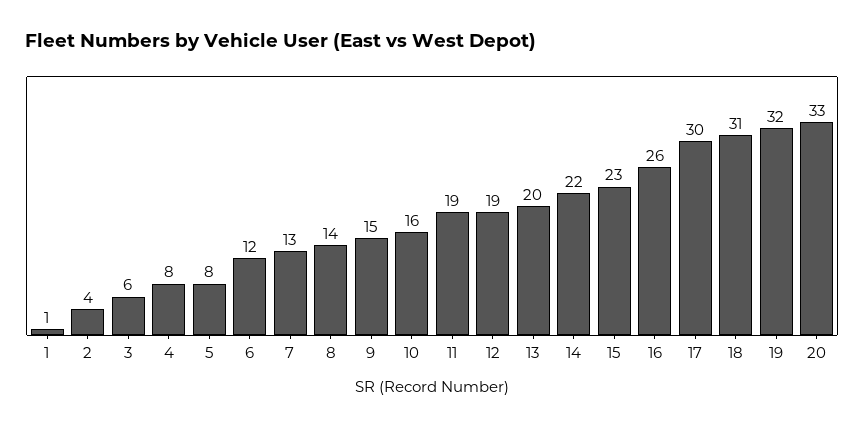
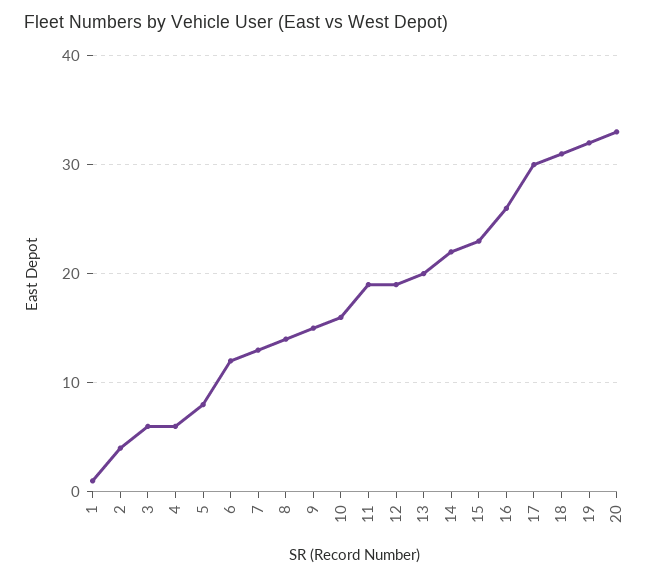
  {
    "1": 1,
    "2": 4,
    "3": 6,
-   "4": 8,
+   "4": 6,
    "5": 8,
    "6": 12,
    "7": 13,
    "8": 14,
    "9": 15,
    "10": 16,
    "11": 19,
    "12": 19,
    "13": 20,
    "14": 22,
    "15": 23,
    "16": 26,
    "17": 30,
    "18": 31,
    "19": 32,
    "20": 33
  }

